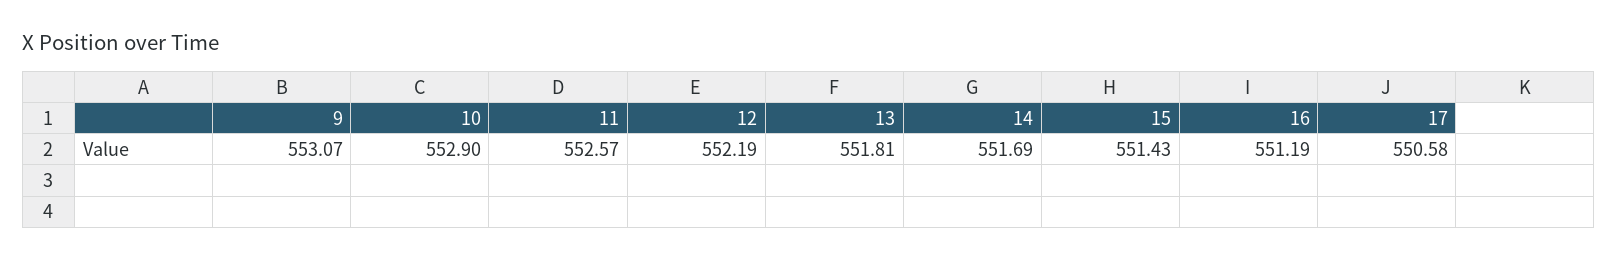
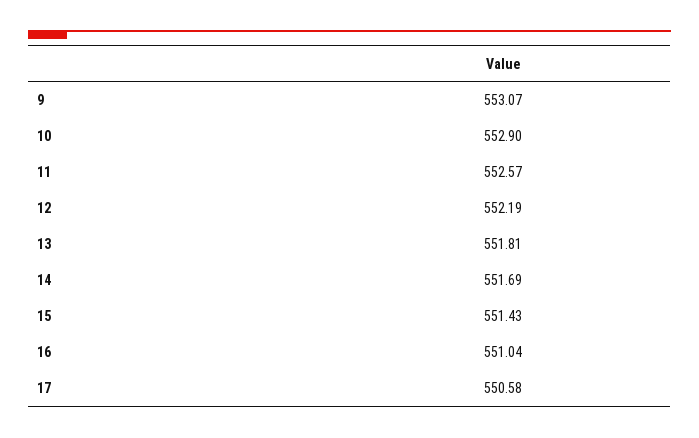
  {
    "9": 553.07,
    "10": 552.9,
    "11": 552.57,
    "12": 552.19,
    "13": 551.81,
    "14": 551.69,
    "15": 551.43,
-   "16": 551.19,
+   "16": 551.04,
    "17": 550.58
  }

